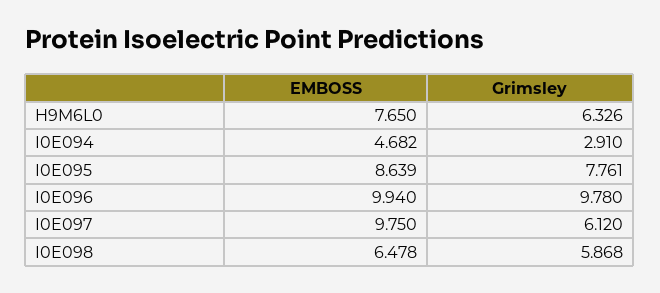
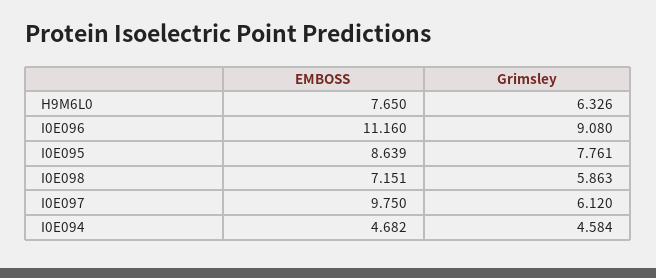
  {
    "EMBOSS": {
      "H9M6L0": 7.65,
      "I0E094": 4.682,
      "I0E095": 8.639,
-     "I0E096": 9.94,
+     "I0E096": 11.16,
      "I0E097": 9.75,
-     "I0E098": 6.478
+     "I0E098": 7.151
    },
    "Grimsley": {
      "H9M6L0": 6.326,
-     "I0E094": 2.91,
+     "I0E094": 4.584,
      "I0E095": 7.761,
-     "I0E096": 9.78,
+     "I0E096": 9.08,
      "I0E097": 6.12,
-     "I0E098": 5.868
+     "I0E098": 5.863
    }
  }

